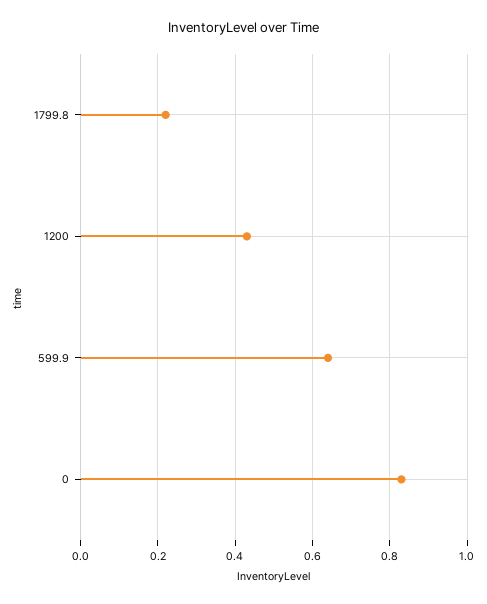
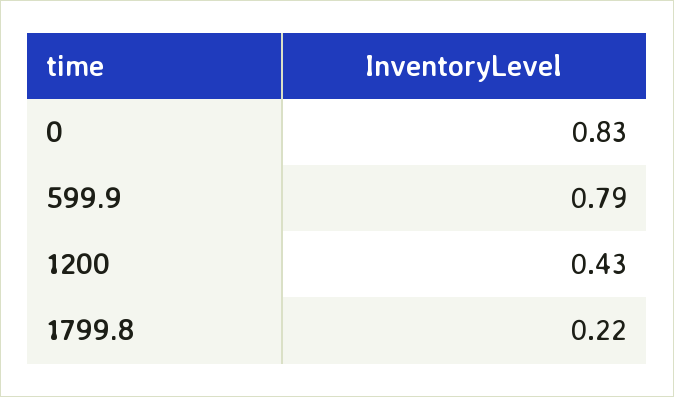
  {
    "1799.8": 0.22,
    "1200": 0.43,
-   "599.9": 0.65,
+   "599.9": 0.79,
    "0": 0.83
  }

